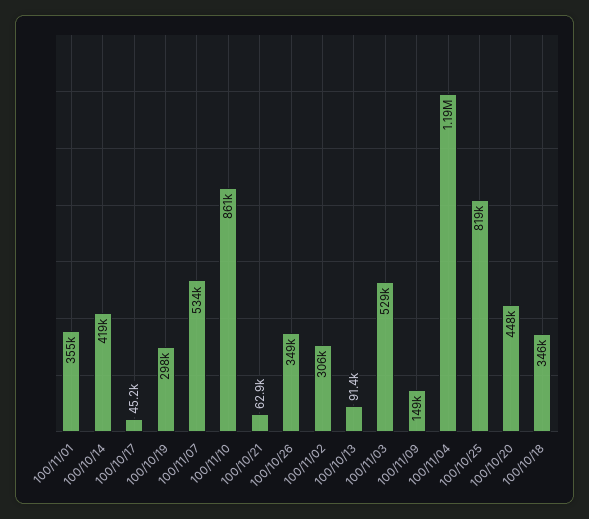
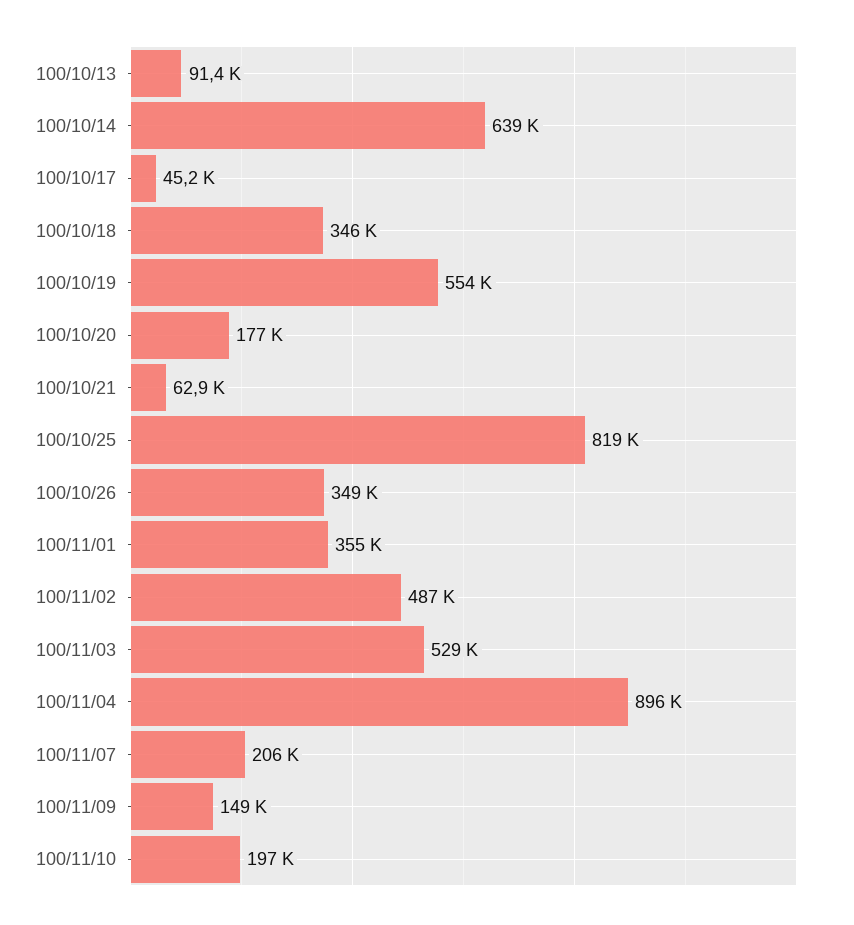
  {
    "100/11/01": 355000,
-   "100/10/14": 419000,
+   "100/10/14": 639000,
    "100/10/17": 45200,
-   "100/10/19": 298000,
+   "100/10/19": 554000,
-   "100/11/07": 534000,
+   "100/11/07": 206000,
-   "100/11/10": 861000,
+   "100/11/10": 197000,
    "100/10/21": 62900,
    "100/10/26": 349000,
-   "100/11/02": 306000,
+   "100/11/02": 487000,
    "100/10/13": 91400,
    "100/11/03": 529000,
    "100/11/09": 149000,
-   "100/11/04": 1190000,
+   "100/11/04": 896000,
    "100/10/25": 819000,
-   "100/10/20": 448000,
+   "100/10/20": 177000,
    "100/10/18": 346000
  }

